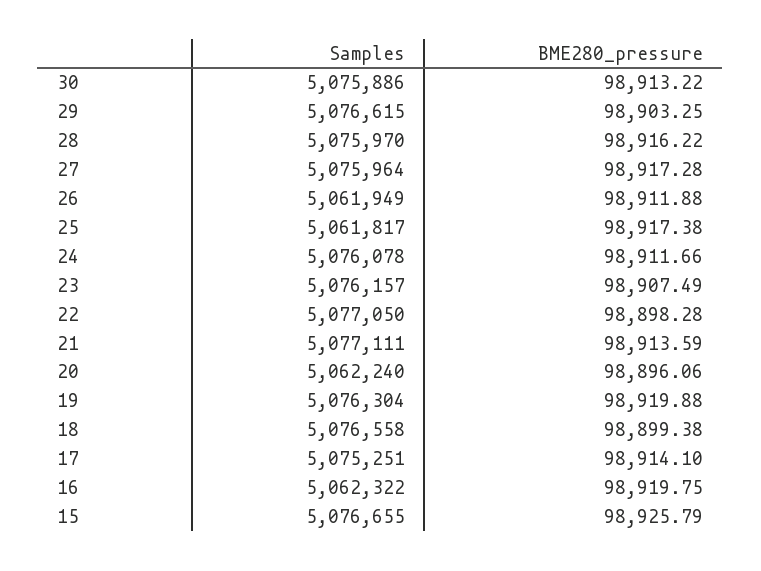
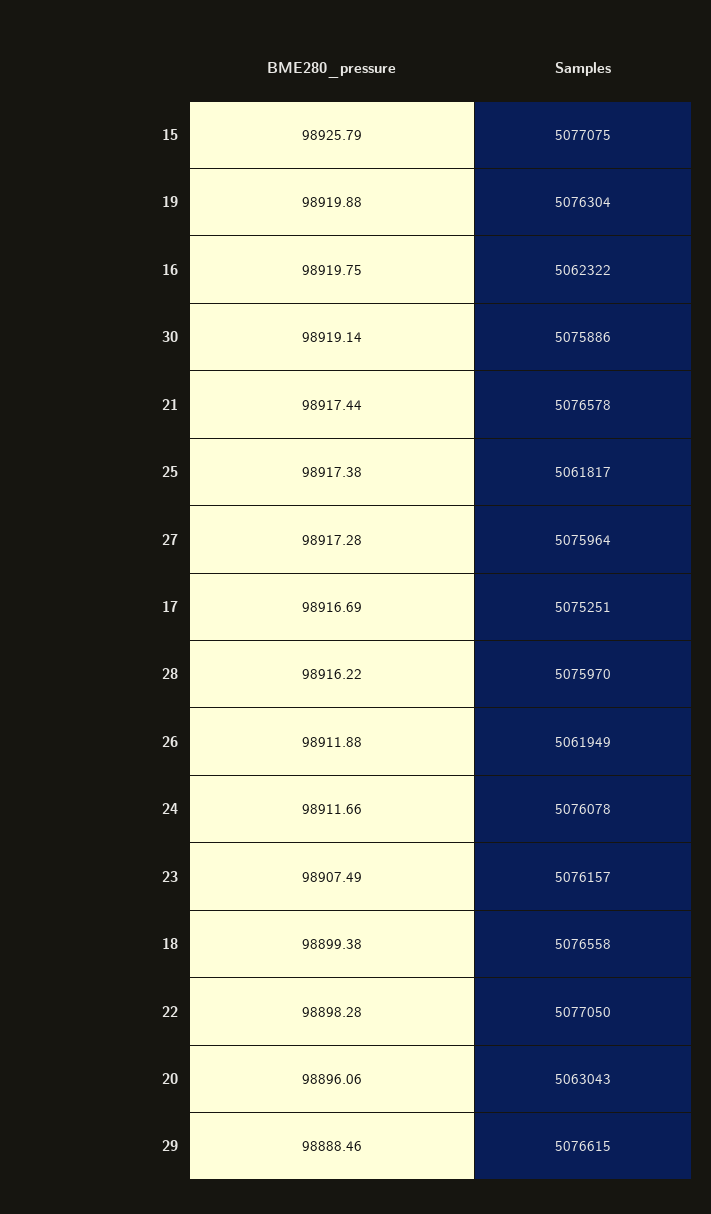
  {
    "Samples": {
      "30": 5075886,
      "29": 5076615,
      "28": 5075970,
      "27": 5075964,
      "26": 5061949,
      "25": 5061817,
      "24": 5076078,
      "23": 5076157,
      "22": 5077050,
-     "21": 5077111,
+     "21": 5076578,
-     "20": 5062240,
+     "20": 5063043,
      "19": 5076304,
      "18": 5076558,
      "17": 5075251,
      "16": 5062322,
-     "15": 5076655
+     "15": 5077075
    },
    "BME280_pressure": {
-     "30": 98913.22,
+     "30": 98919.14,
-     "29": 98903.25,
+     "29": 98888.46,
      "28": 98916.22,
      "27": 98917.28,
      "26": 98911.88,
      "25": 98917.38,
      "24": 98911.66,
      "23": 98907.49,
      "22": 98898.28,
-     "21": 98913.59,
+     "21": 98917.44,
      "20": 98896.06,
      "19": 98919.88,
      "18": 98899.38,
-     "17": 98914.1,
+     "17": 98916.69,
      "16": 98919.75,
      "15": 98925.79
    }
  }

